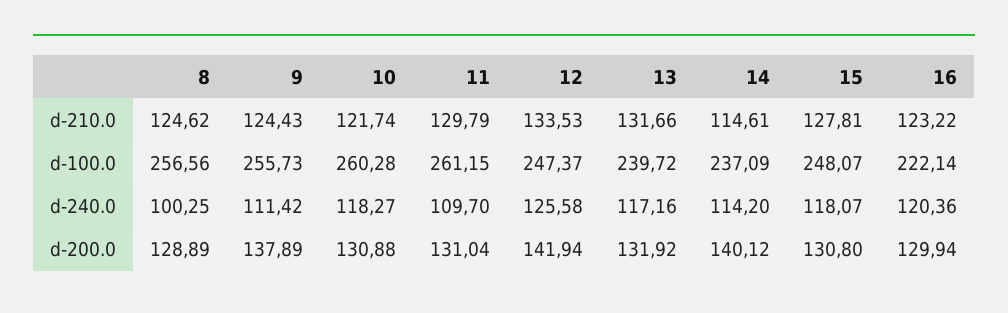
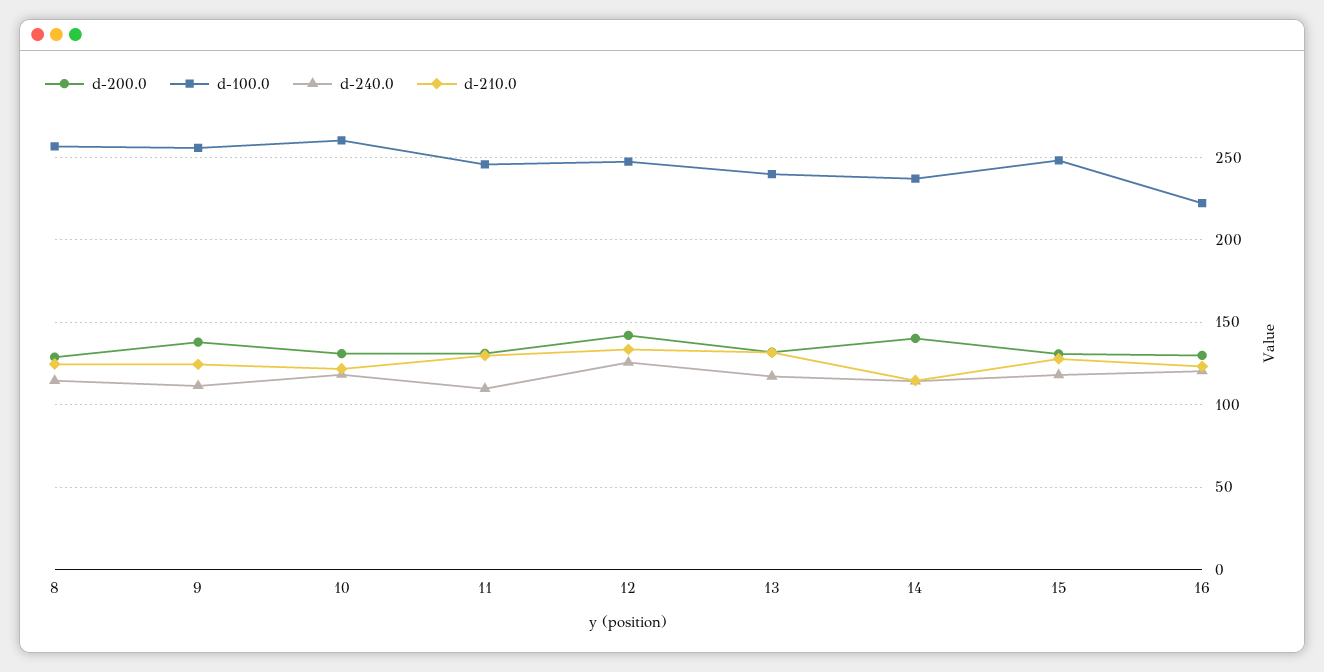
  {
    "d-210.0": {
      "8": 124.62,
      "9": 124.43,
      "10": 121.74,
      "11": 129.79,
      "12": 133.53,
      "13": 131.66,
      "14": 114.61,
      "15": 127.81,
      "16": 123.22
    },
    "d-100.0": {
      "8": 256.56,
      "9": 255.73,
      "10": 260.28,
-     "11": 261.15,
+     "11": 245,
      "12": 247.37,
      "13": 239.72,
      "14": 237.09,
      "15": 248.07,
      "16": 222.14
    },
    "d-240.0": {
-     "8": 100.25,
+     "8": 115,
      "9": 111.42,
      "10": 118.27,
      "11": 109.7,
      "12": 125.58,
      "13": 117.16,
      "14": 114.2,
      "15": 118.07,
      "16": 120.36
    },
    "d-200.0": {
      "8": 128.89,
      "9": 137.89,
      "10": 130.88,
      "11": 131.04,
      "12": 141.94,
      "13": 131.92,
      "14": 140.12,
      "15": 130.8,
      "16": 129.94
    }
  }

